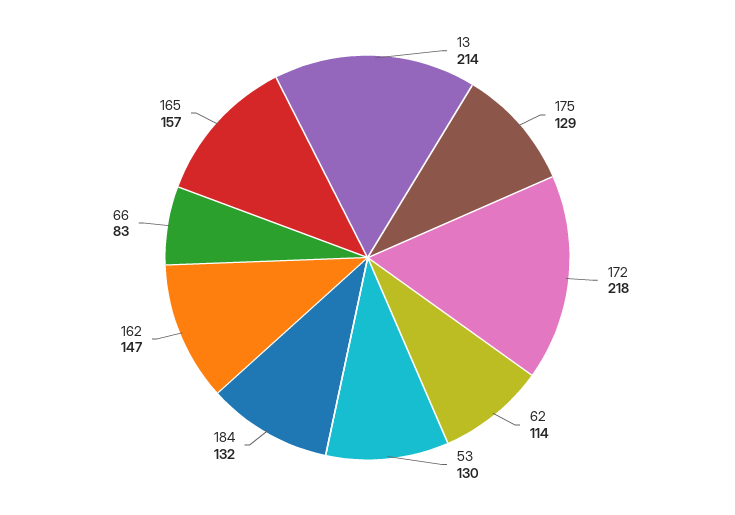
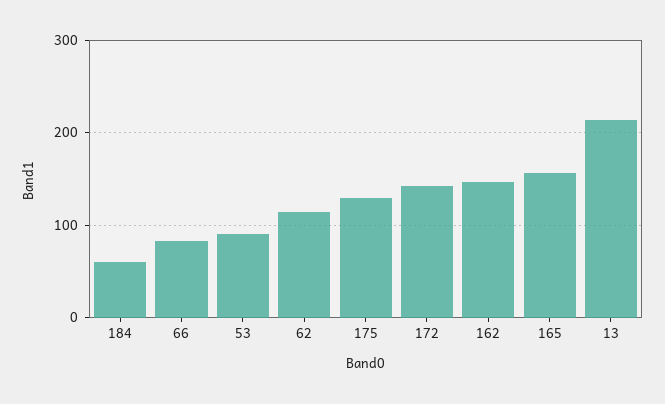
  {
    "13": 214,
    "175": 129,
-   "172": 218,
+   "172": 140,
    "62": 114,
-   "53": 130,
+   "53": 90,
-   "184": 132,
+   "184": 60,
    "162": 147,
    "66": 83,
    "165": 157
  }

